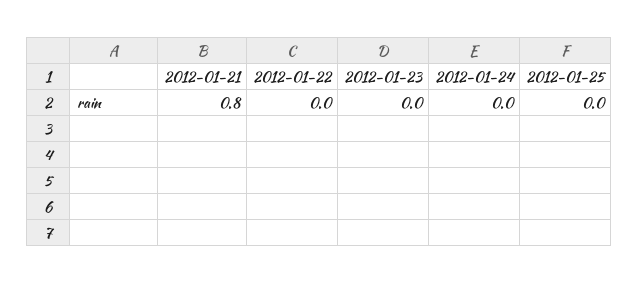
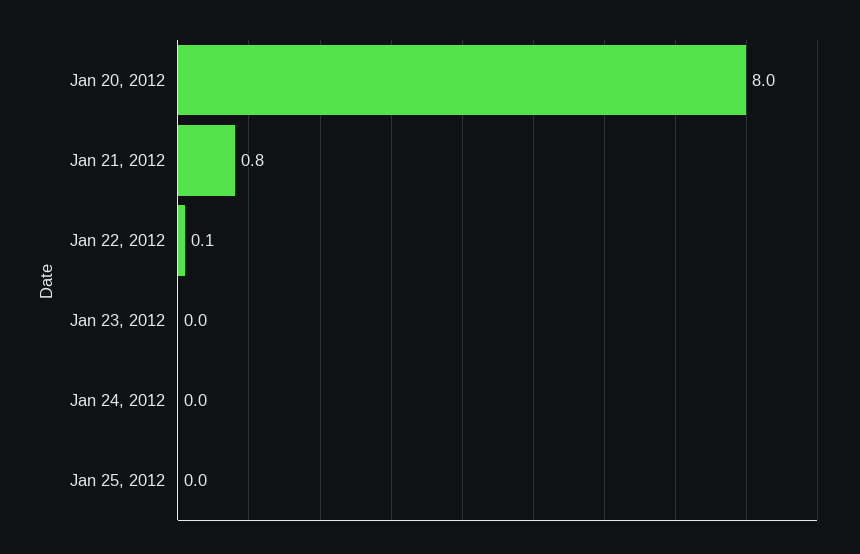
  {
    "2012-01-21": 0.8,
-   "2012-01-22": 0,
+   "2012-01-22": 0.1,
    "2012-01-23": 0,
    "2012-01-24": 0,
-   "2012-01-25": 0
+   "2012-01-25": 0,
+   "Jan 20, 2012": 8
  }

